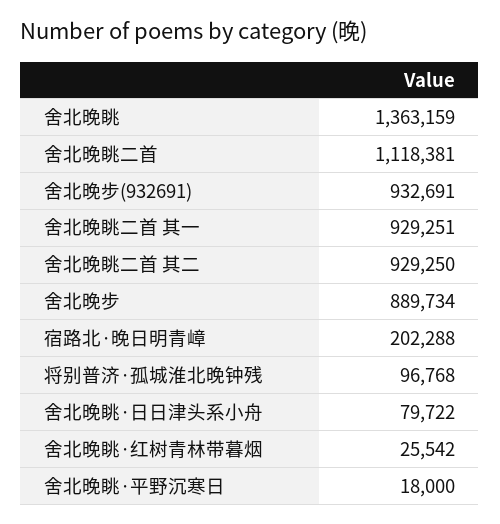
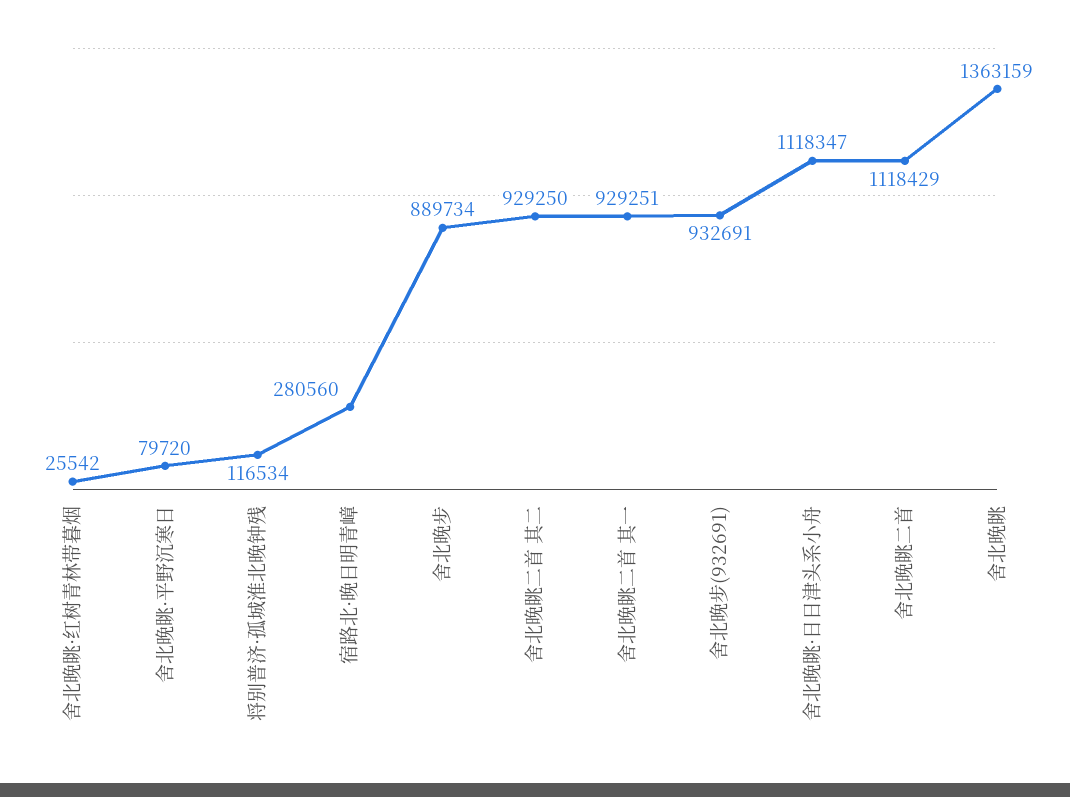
  {
    "舍北晚眺": 1363159,
-   "舍北晚眺二首": 1118381,
+   "舍北晚眺二首": 1118429,
    "舍北晚步(932691)": 932691,
    "舍北晚眺二首 其一": 929251,
    "舍北晚眺二首 其二": 929250,
    "舍北晚步": 889734,
-   "宿路北·晚日明青嶂": 202288,
+   "宿路北·晚日明青嶂": 280560,
-   "将别普济·孤城淮北晚钟残": 96768,
+   "将别普济·孤城淮北晚钟残": 116534,
-   "舍北晚眺·日日津头系小舟": 79722,
+   "舍北晚眺·日日津头系小舟": 1118347,
    "舍北晚眺·红树青林带暮烟": 25542,
-   "舍北晚眺·平野沉寒日": 18000
+   "舍北晚眺·平野沉寒日": 79720
  }

